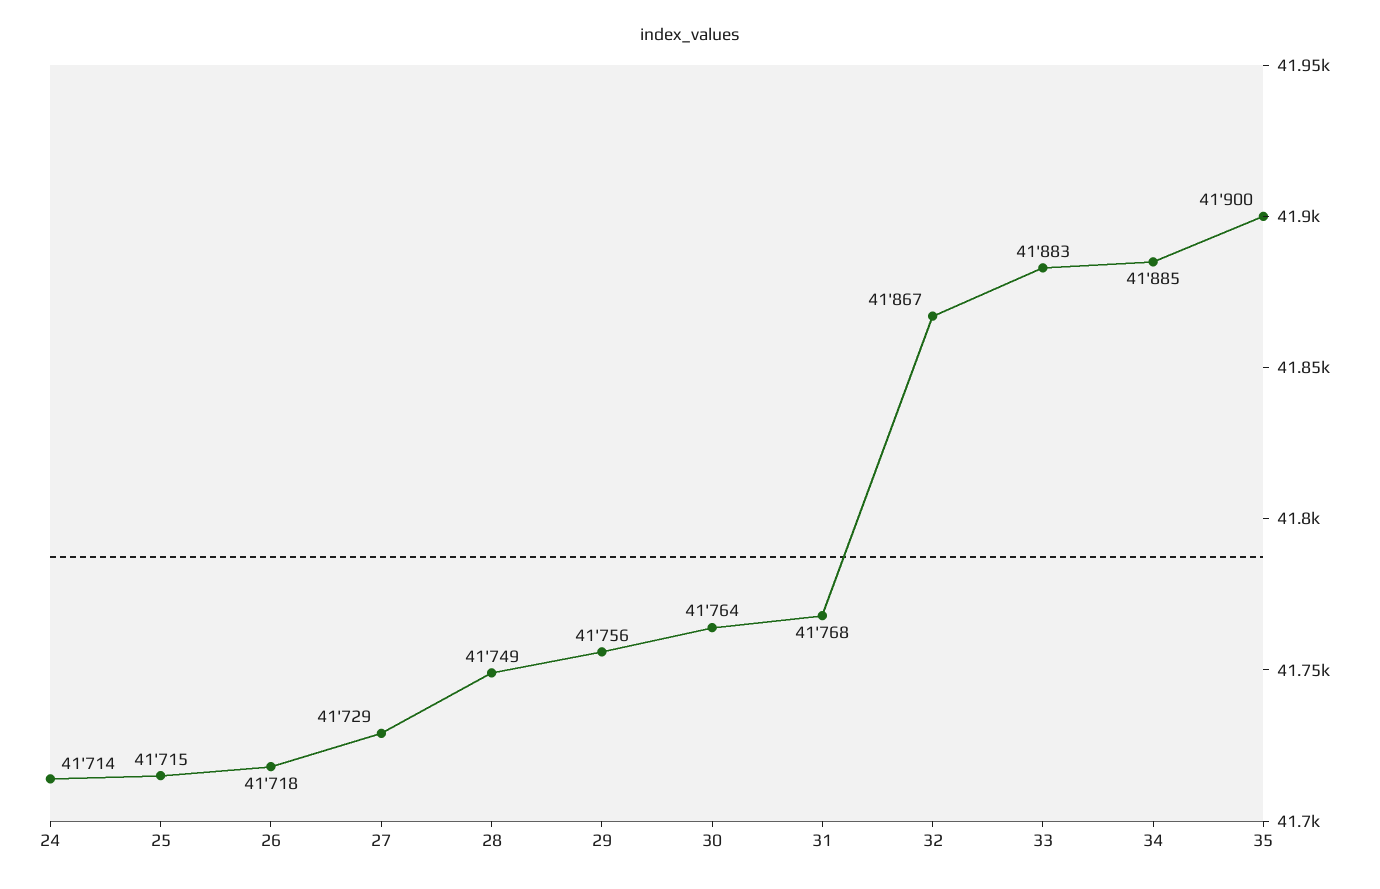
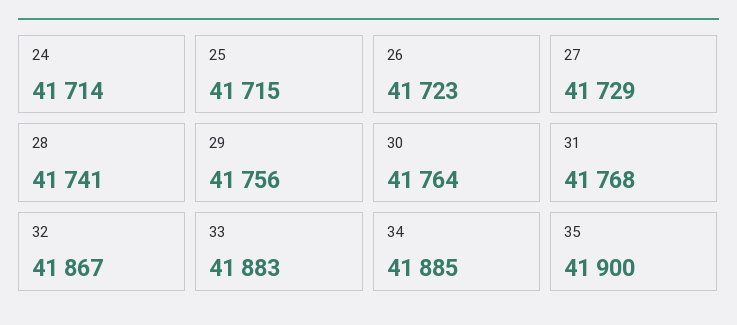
  {
    "24": 41714,
    "25": 41715,
-   "26": 41718,
+   "26": 41723,
    "27": 41729,
-   "28": 41749,
+   "28": 41741,
    "29": 41756,
    "30": 41764,
    "31": 41768,
    "32": 41867,
    "33": 41883,
    "34": 41885,
    "35": 41900
  }

